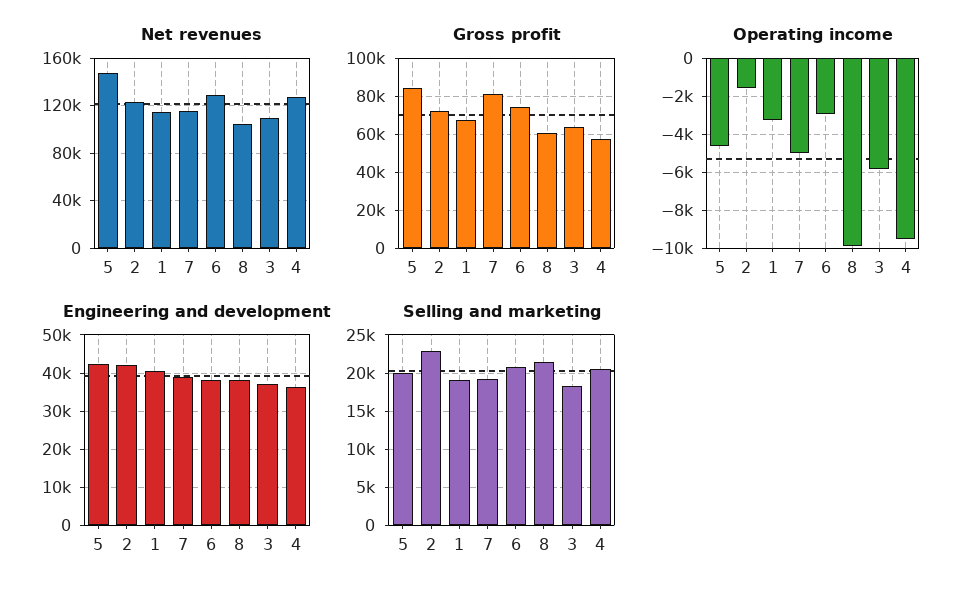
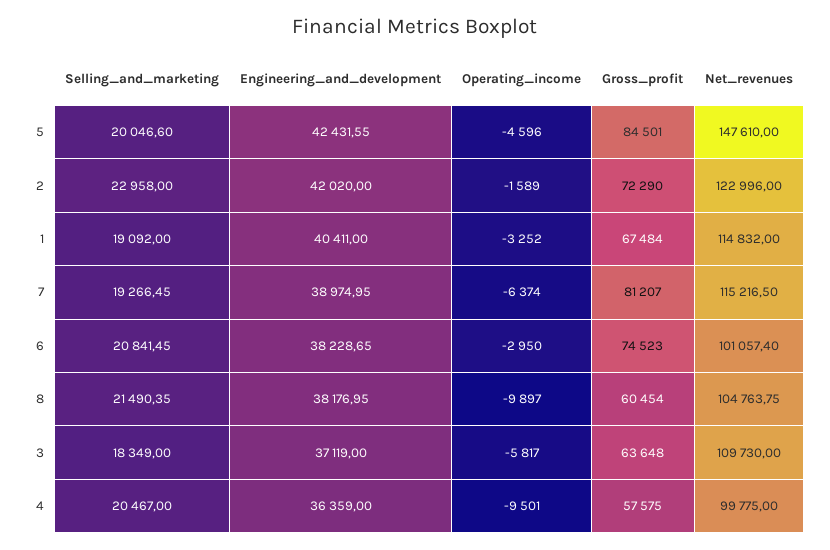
  {
    "Net revenues": {
      "5": 147610,
      "2": 122996,
      "1": 114832,
      "7": 115216.5,
-     "6": 130000,
+     "6": 101057.4,
      "8": 104763.75,
      "3": 109730,
-     "4": 130000
+     "4": 99775
    },
    "Gross profit": {
      "5": 84501,
      "2": 72290,
      "1": 67484,
      "7": 81207,
      "6": 74523,
      "8": 60454,
      "3": 63648,
      "4": 57575
    },
    "Operating income": {
      "5": -4596,
      "2": -1589,
      "1": -3252,
-     "7": -5000,
+     "7": -6374,
      "6": -2950,
      "8": -9897,
      "3": -5817,
      "4": -9501
    },
    "Engineering and development": {
      "5": 42431.55,
      "2": 42020,
      "1": 40411,
      "7": 38974.95,
      "6": 38228.65,
      "8": 38176.95,
      "3": 37119,
      "4": 36359
    },
    "Selling and marketing": {
      "5": 20046.6,
      "2": 22958,
      "1": 19092,
      "7": 19266.45,
      "6": 20841.45,
      "8": 21490.35,
      "3": 18349,
      "4": 20467
    }
  }

